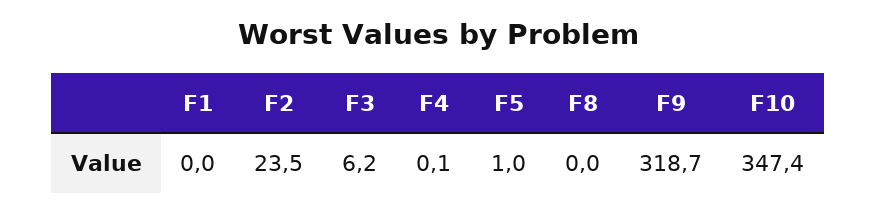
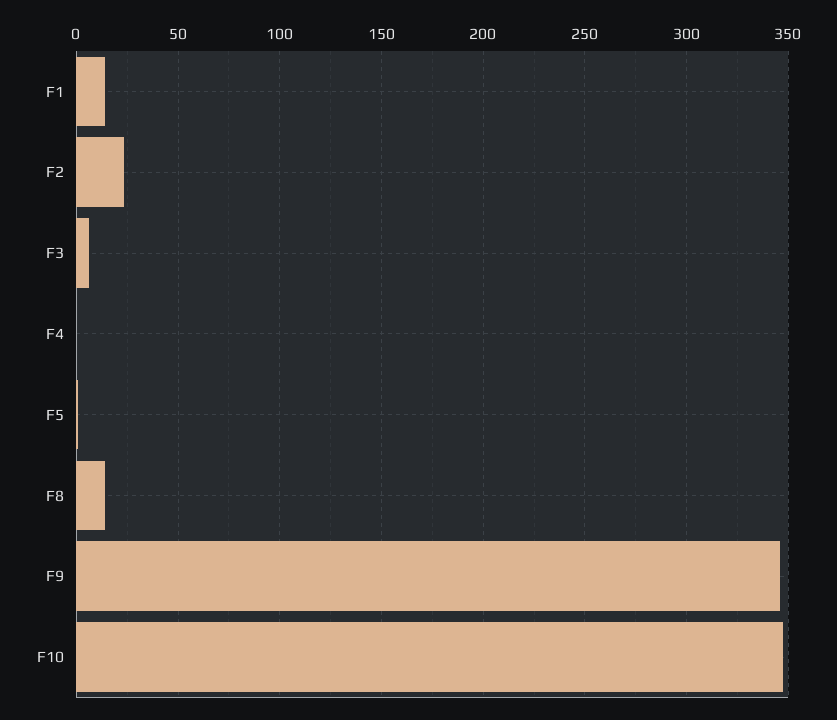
  {
-   "F1": 0,
+   "F1": 15,
    "F2": 23.5,
    "F3": 6.2,
    "F4": 0.1,
    "F5": 1,
-   "F8": 0,
+   "F8": 15,
-   "F9": 318.7,
+   "F9": 345,
    "F10": 347.4
  }

